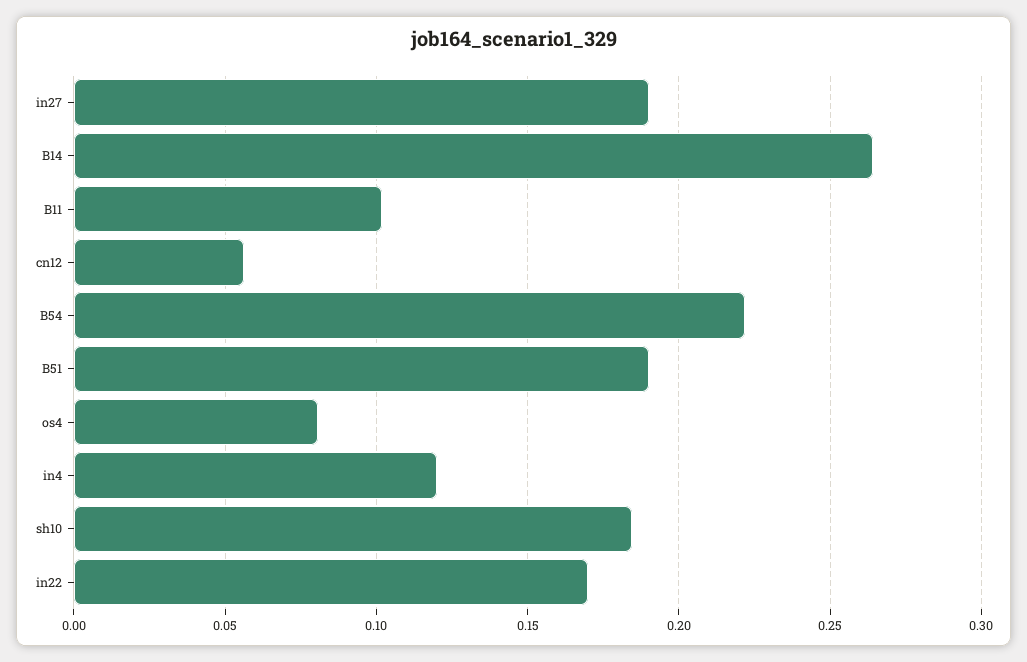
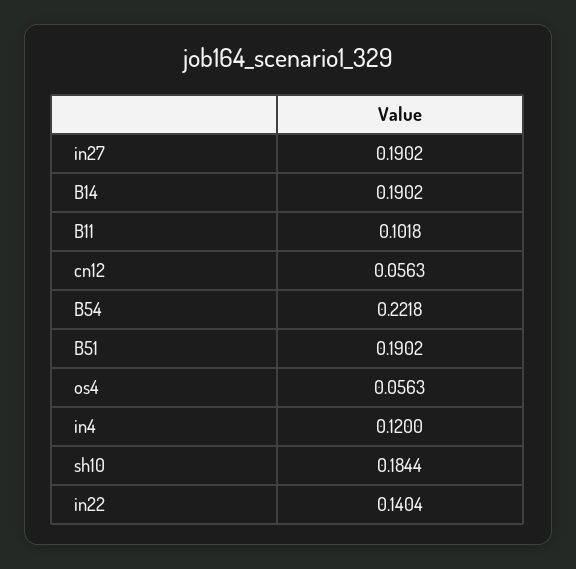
  {
    "in27": 0.1902,
-   "B14": 0.265,
+   "B14": 0.1902,
    "B11": 0.1018,
    "cn12": 0.0563,
    "B54": 0.2218,
    "B51": 0.1902,
-   "os4": 0.08,
+   "os4": 0.0563,
    "in4": 0.12,
    "sh10": 0.1844,
-   "in22": 0.17
+   "in22": 0.1404
  }

